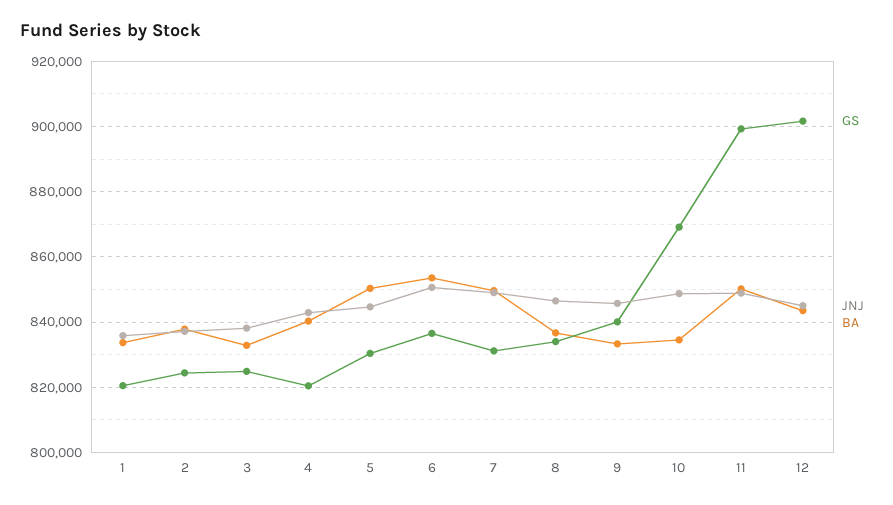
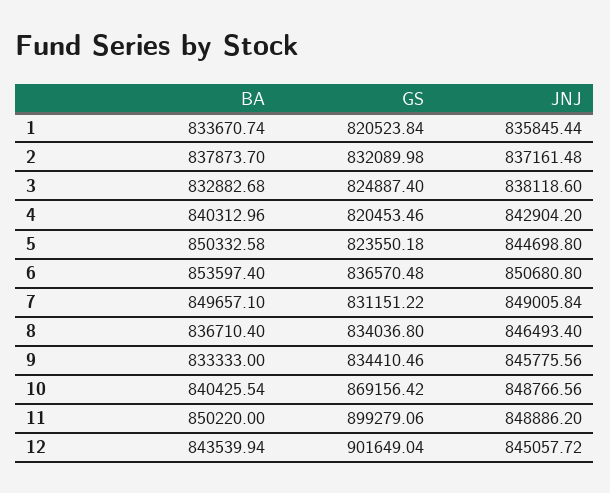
  {
    "GS": {
      "1": 820523.84,
-     "2": 824000,
+     "2": 832089.98,
      "3": 824887.4,
      "4": 820453.46,
-     "5": 830000,
+     "5": 823550.18,
      "6": 836570.48,
      "7": 831151.22,
      "8": 834036.8,
-     "9": 840000,
+     "9": 834410.46,
      "10": 869156.42,
      "11": 899279.06,
      "12": 901649.04
    },
    "JNJ": {
      "1": 835845.44,
      "2": 837161.48,
      "3": 838118.6,
      "4": 842904.2,
      "5": 844698.8,
      "6": 850680.8,
      "7": 849005.84,
      "8": 846493.4,
      "9": 845775.56,
      "10": 848766.56,
      "11": 848886.2,
      "12": 845057.72
    },
    "BA": {
      "1": 833670.74,
      "2": 837873.7,
      "3": 832882.68,
      "4": 840312.96,
      "5": 850332.58,
      "6": 853597.4,
      "7": 849657.1,
      "8": 836710.4,
      "9": 833333,
-     "10": 834000,
+     "10": 840425.54,
      "11": 850220,
      "12": 843539.94
    }
  }

